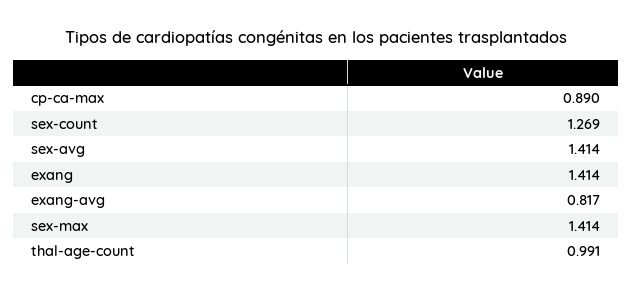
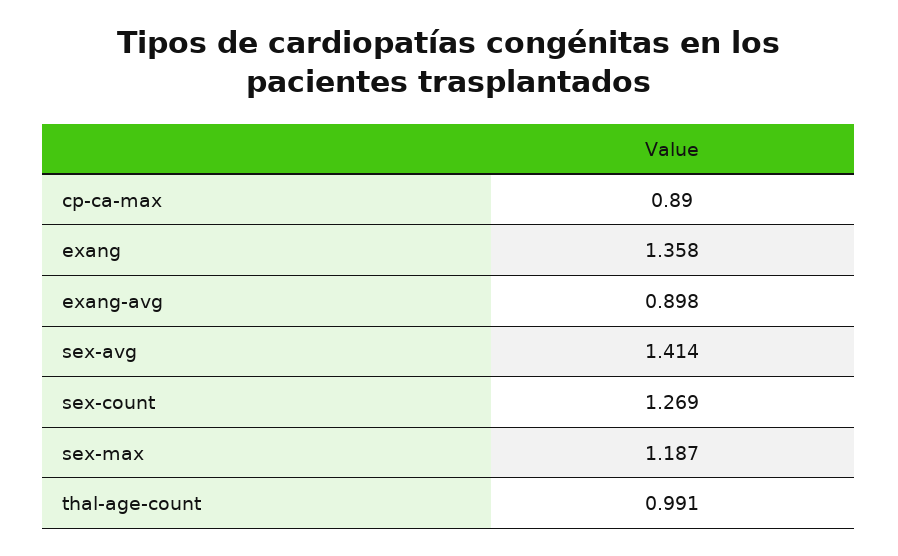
  {
    "cp-ca-max": 0.89,
    "sex-count": 1.269,
    "sex-avg": 1.414,
-   "exang": 1.414,
+   "exang": 1.358,
-   "exang-avg": 0.817,
+   "exang-avg": 0.898,
-   "sex-max": 1.414,
+   "sex-max": 1.187,
    "thal-age-count": 0.991
  }

